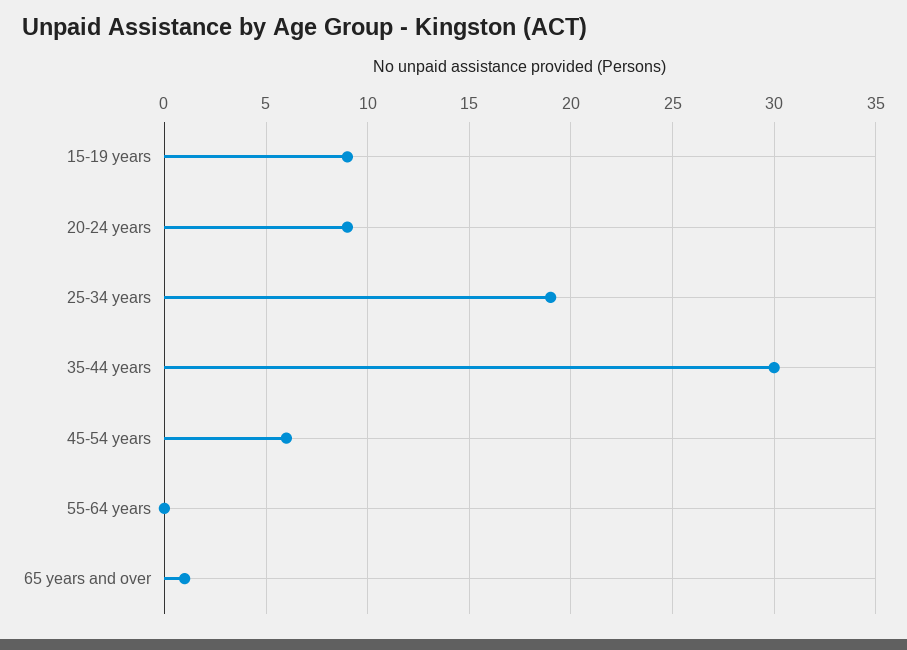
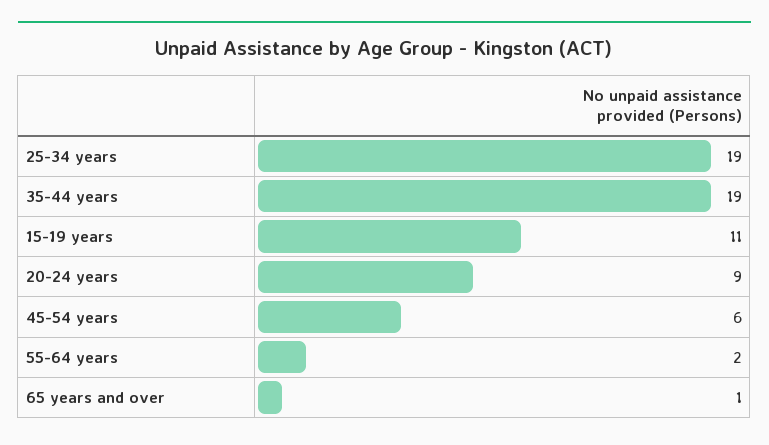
  {
-   "15-19 years": 9,
+   "15-19 years": 11,
    "20-24 years": 9,
    "25-34 years": 19,
-   "35-44 years": 30,
+   "35-44 years": 19,
    "45-54 years": 6,
-   "55-64 years": 0,
+   "55-64 years": 2,
    "65 years and over": 1
  }

